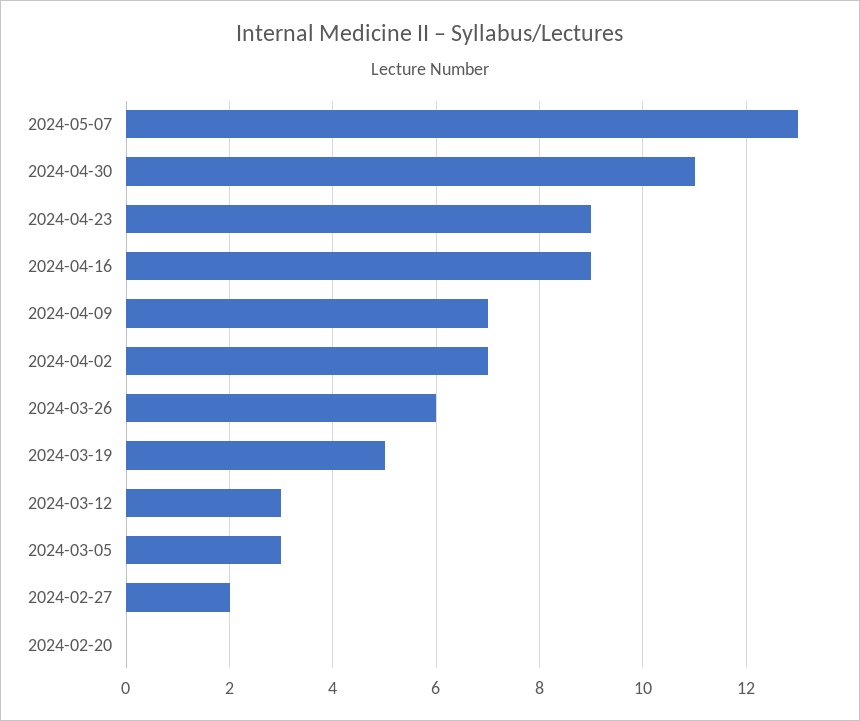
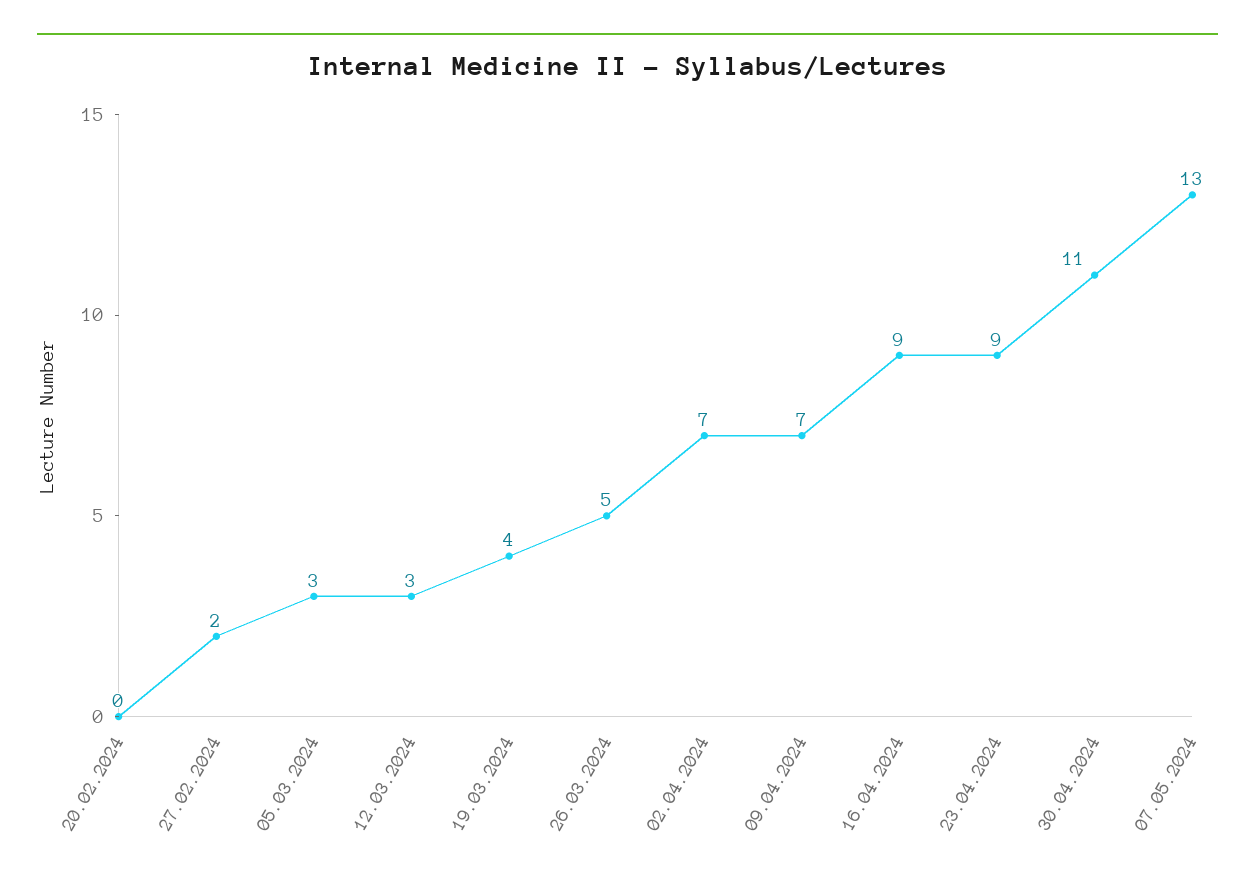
  {
    "2024-05-07": 13,
    "2024-04-30": 11,
    "2024-04-23": 9,
    "2024-04-16": 9,
    "2024-04-09": 7,
    "2024-04-02": 7,
-   "2024-03-26": 6,
+   "2024-03-26": 5,
-   "2024-03-19": 5,
+   "2024-03-19": 4,
    "2024-03-12": 3,
    "2024-03-05": 3,
    "2024-02-27": 2,
    "2024-02-20": 0
  }

